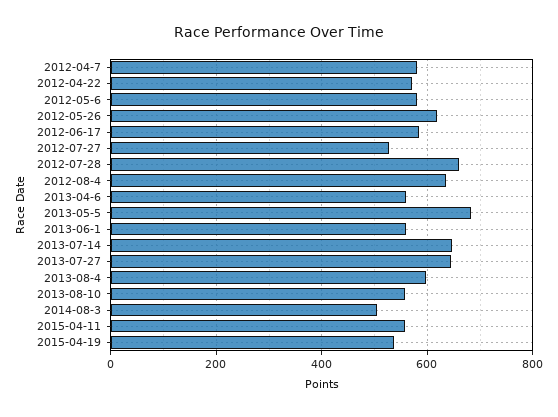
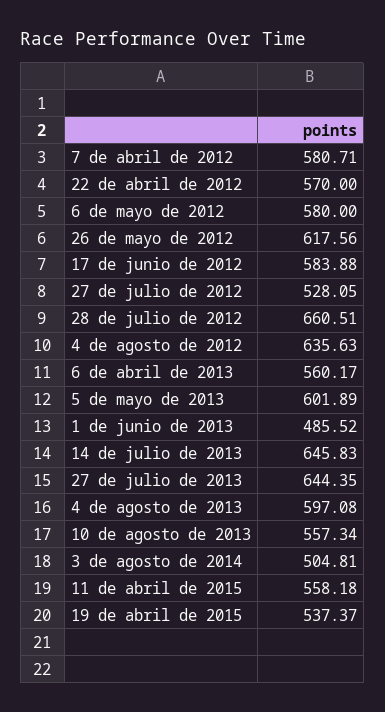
  {
    "2012-04-7": 580.71,
    "2012-04-22": 570,
    "2012-05-6": 580,
    "2012-05-26": 617.56,
    "2012-06-17": 583.88,
    "2012-07-27": 528.05,
    "2012-07-28": 660.51,
    "2012-08-4": 635.63,
    "2013-04-6": 560.17,
-   "2013-05-5": 680,
+   "2013-05-5": 601.89,
-   "2013-06-1": 560,
+   "2013-06-1": 485.52,
    "2013-07-14": 645.83,
    "2013-07-27": 644.35,
    "2013-08-4": 597.08,
    "2013-08-10": 557.34,
    "2014-08-3": 504.81,
    "2015-04-11": 558.18,
    "2015-04-19": 537.37
  }

